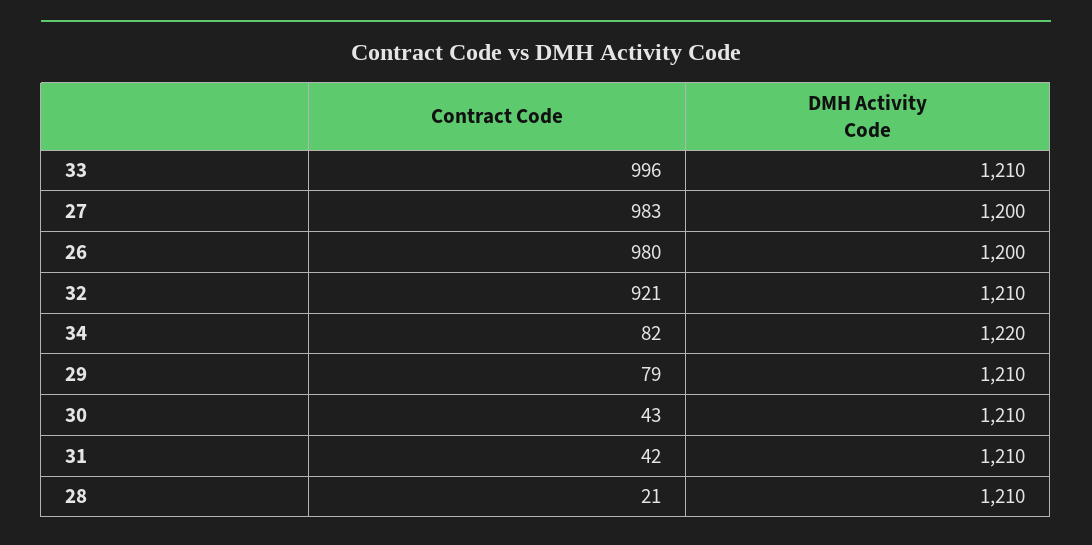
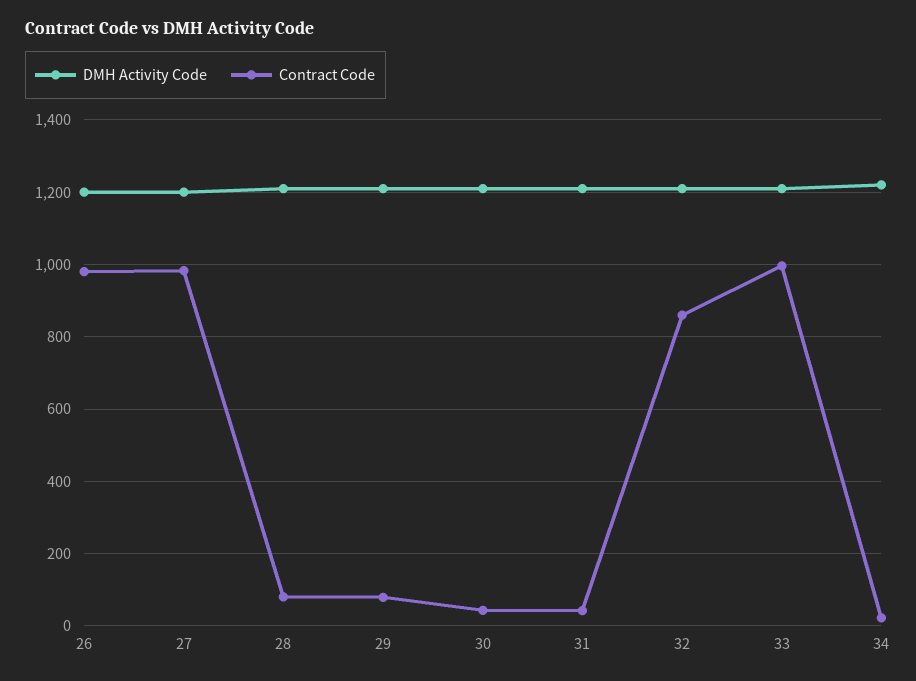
  {
    "Contract Code": {
      "33": 996,
      "27": 983,
      "26": 980,
-     "32": 921,
+     "32": 860,
-     "34": 82,
+     "34": 20,
      "29": 79,
      "30": 43,
      "31": 42,
-     "28": 21
+     "28": 80
    },
    "DMH Activity Code": {
      "33": 1210,
      "27": 1200,
      "26": 1200,
      "32": 1210,
      "34": 1220,
      "29": 1210,
      "30": 1210,
      "31": 1210,
      "28": 1210
    }
  }

